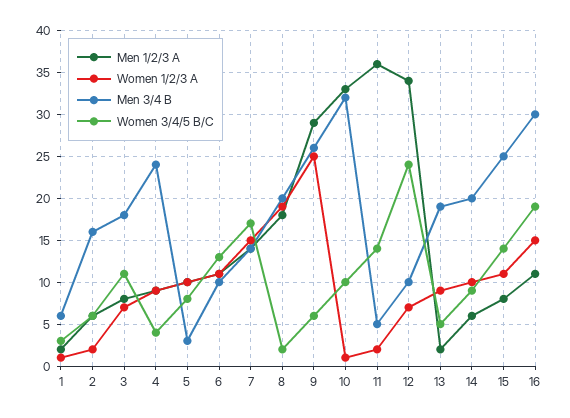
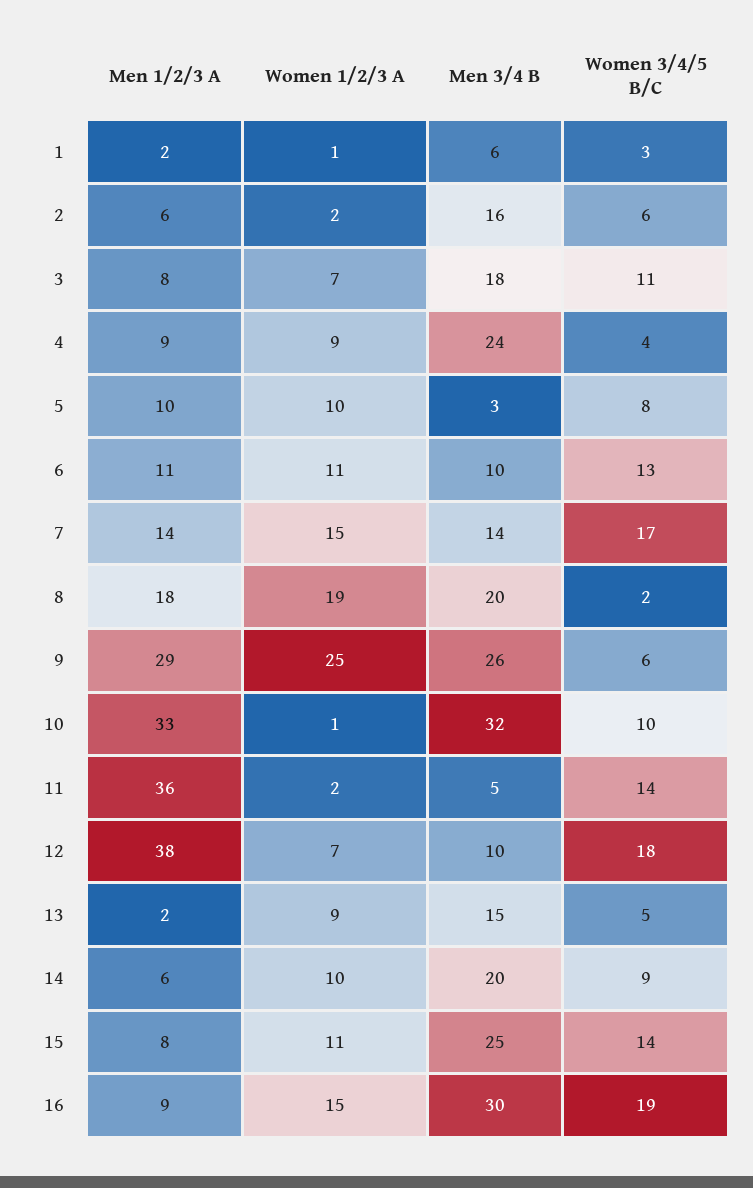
  {
    "Men 1/2/3 A": {
      "1": 2,
      "2": 6,
      "3": 8,
      "4": 9,
      "5": 10,
      "6": 11,
      "7": 14,
      "8": 18,
      "9": 29,
      "10": 33,
      "11": 36,
-     "12": 34,
+     "12": 38,
      "13": 2,
      "14": 6,
      "15": 8,
-     "16": 11
+     "16": 9
    },
    "Women 1/2/3 A": {
      "1": 1,
      "2": 2,
      "3": 7,
      "4": 9,
      "5": 10,
      "6": 11,
      "7": 15,
      "8": 19,
      "9": 25,
      "10": 1,
      "11": 2,
      "12": 7,
      "13": 9,
      "14": 10,
      "15": 11,
      "16": 15
    },
    "Men 3/4 B": {
      "1": 6,
      "2": 16,
      "3": 18,
      "4": 24,
      "5": 3,
      "6": 10,
      "7": 14,
      "8": 20,
      "9": 26,
      "10": 32,
      "11": 5,
      "12": 10,
-     "13": 19,
+     "13": 15,
      "14": 20,
      "15": 25,
      "16": 30
    },
    "Women 3/4/5 B/C": {
      "1": 3,
      "2": 6,
      "3": 11,
      "4": 4,
      "5": 8,
      "6": 13,
      "7": 17,
      "8": 2,
      "9": 6,
      "10": 10,
      "11": 14,
-     "12": 24,
+     "12": 18,
      "13": 5,
      "14": 9,
      "15": 14,
      "16": 19
    }
  }

